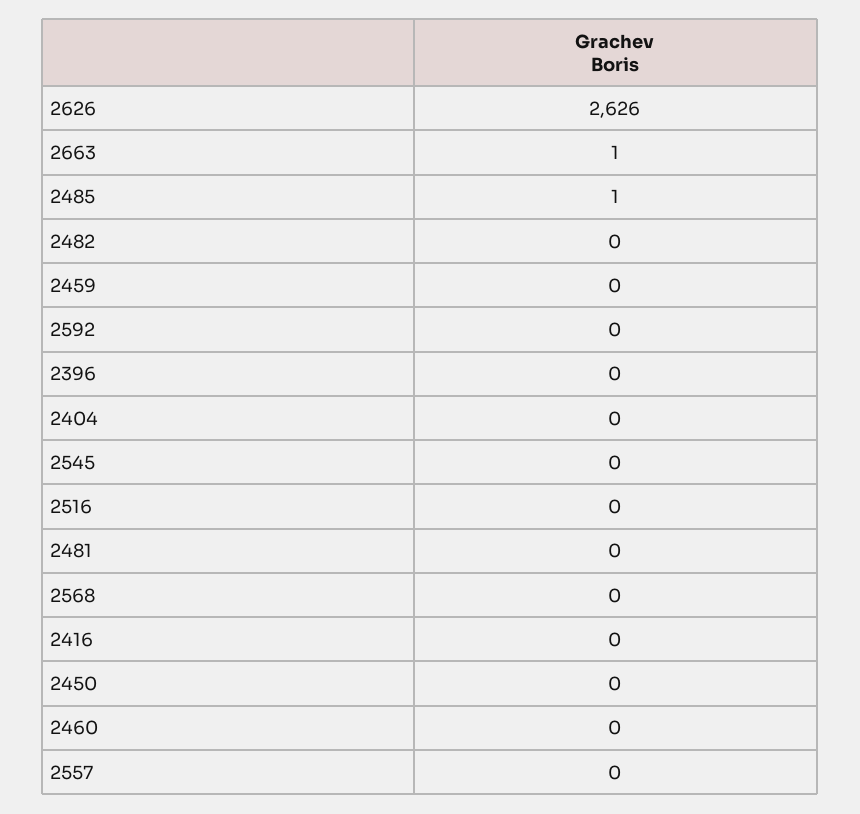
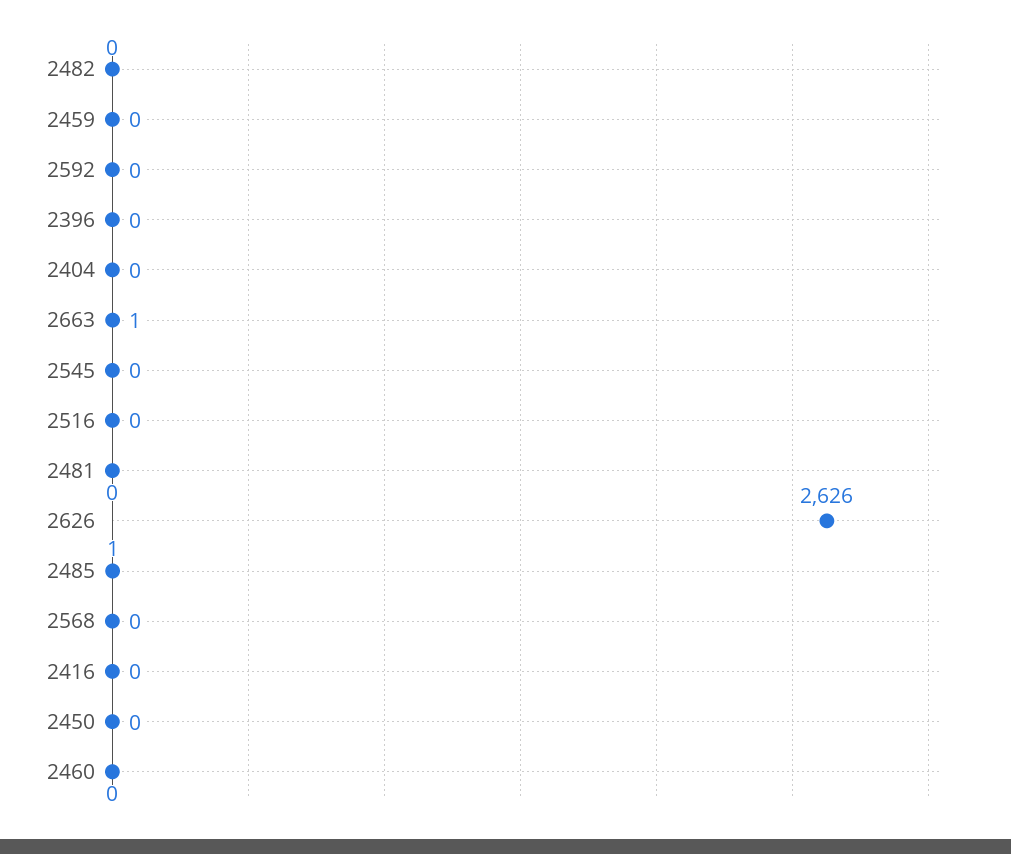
  {
    "2626": 2626,
    "2663": 1,
    "2485": 1,
    "2482": 0,
    "2459": 0,
    "2592": 0,
    "2396": 0,
    "2404": 0,
    "2545": 0,
    "2516": 0,
    "2481": 0,
    "2568": 0,
    "2416": 0,
    "2450": 0,
-   "2460": 0,
+   "2460": 0
-   "2557": 0
  }

